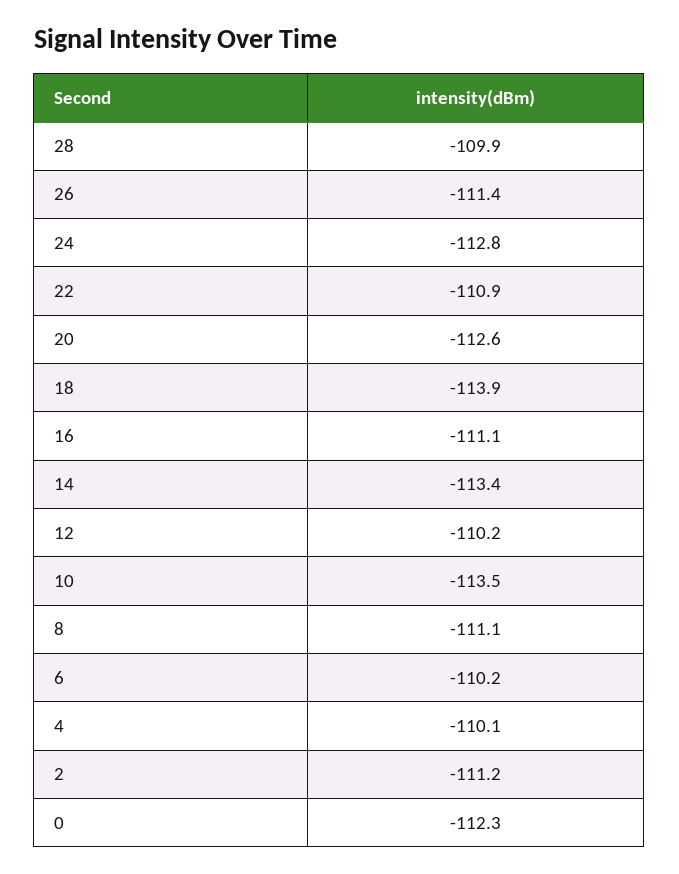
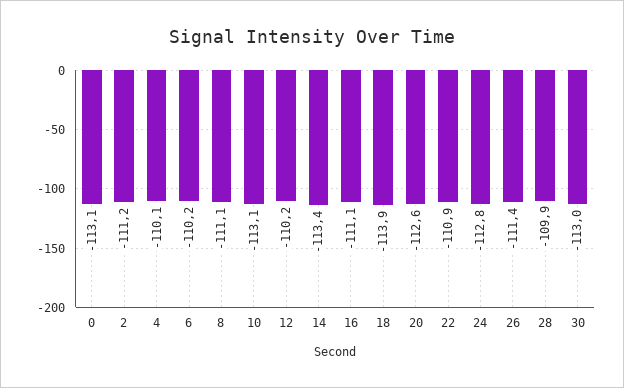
  {
    "28": -109.9,
    "26": -111.4,
    "24": -112.8,
    "22": -110.9,
    "20": -112.6,
    "18": -113.9,
    "16": -111.1,
    "14": -113.4,
    "12": -110.2,
-   "10": -113.5,
+   "10": -113.1,
    "8": -111.1,
    "6": -110.2,
    "4": -110.1,
    "2": -111.2,
-   "0": -112.3
+   "0": -113.1,
+   "30": -113
  }

